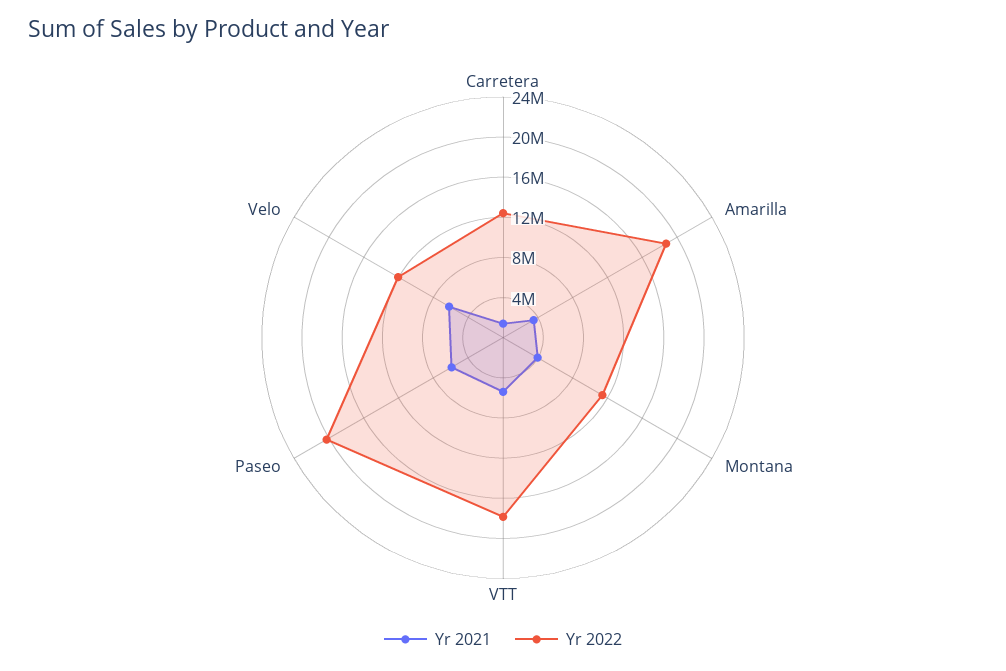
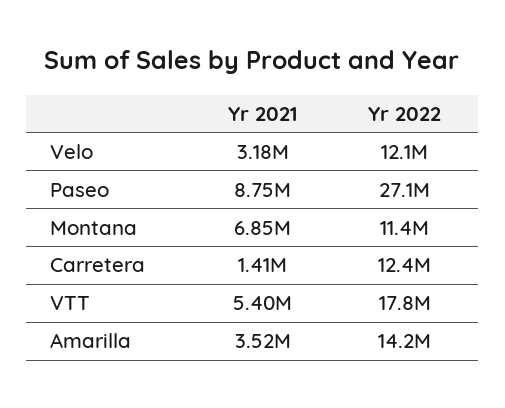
  {
    "Yr 2021": {
      "Carretera": 1410000,
      "Amarilla": 3520000,
-     "Montana": 4000000,
+     "Montana": 6850000,
      "VTT": 5400000,
-     "Paseo": 6000000,
+     "Paseo": 8750000,
-     "Velo": 6000000
+     "Velo": 3180000
    },
    "Yr 2022": {
      "Carretera": 12400000,
-     "Amarilla": 19000000,
+     "Amarilla": 14200000,
      "Montana": 11400000,
      "VTT": 17800000,
-     "Paseo": 20000000,
+     "Paseo": 27100000,
      "Velo": 12100000
    }
  }

